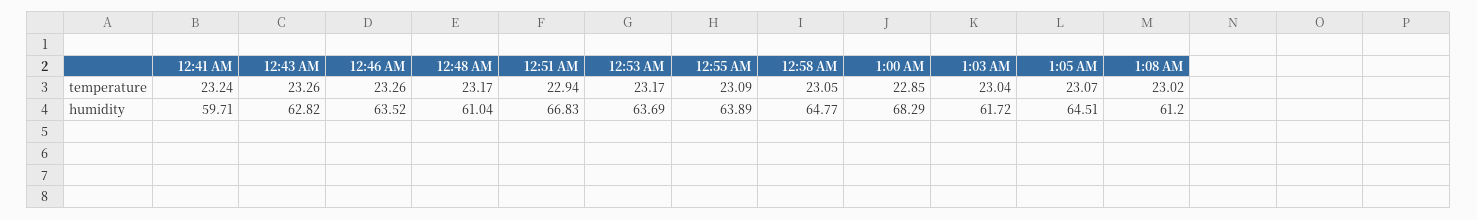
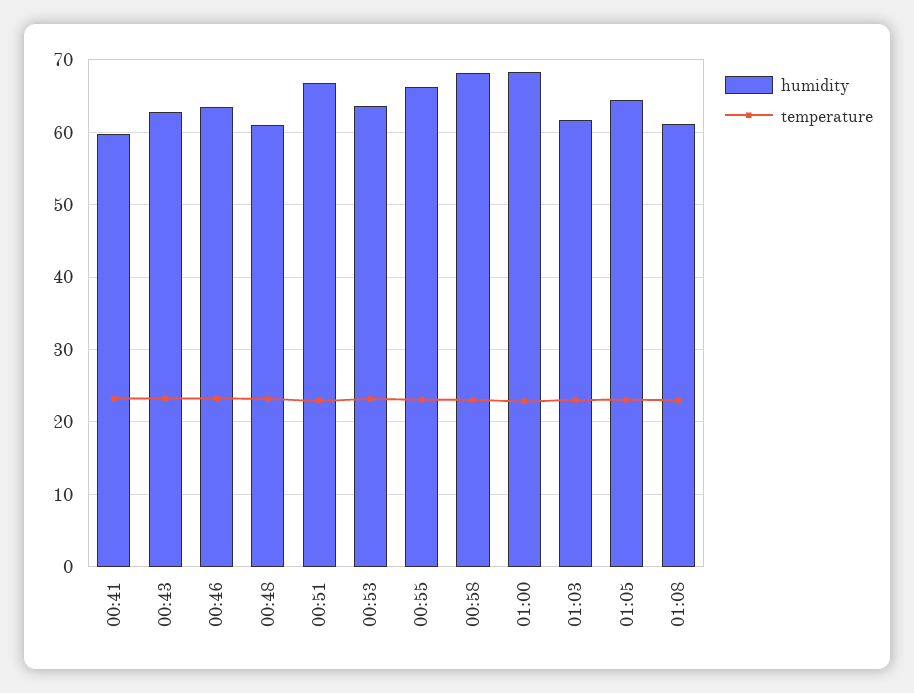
  {
    "temperature": {
      "12:41 AM": 23.24,
      "12:43 AM": 23.26,
      "12:46 AM": 23.26,
      "12:48 AM": 23.17,
      "12:51 AM": 22.94,
      "12:53 AM": 23.17,
      "12:55 AM": 23.09,
      "12:58 AM": 23.05,
      "1:00 AM": 22.85,
      "1:03 AM": 23.04,
      "1:05 AM": 23.07,
      "1:08 AM": 23.02
    },
    "humidity": {
      "12:41 AM": 59.71,
      "12:43 AM": 62.82,
      "12:46 AM": 63.52,
      "12:48 AM": 61.04,
      "12:51 AM": 66.83,
      "12:53 AM": 63.69,
-     "12:55 AM": 63.89,
+     "12:55 AM": 66,
-     "12:58 AM": 64.77,
+     "12:58 AM": 68,
      "1:00 AM": 68.29,
      "1:03 AM": 61.72,
      "1:05 AM": 64.51,
      "1:08 AM": 61.2
    }
  }

